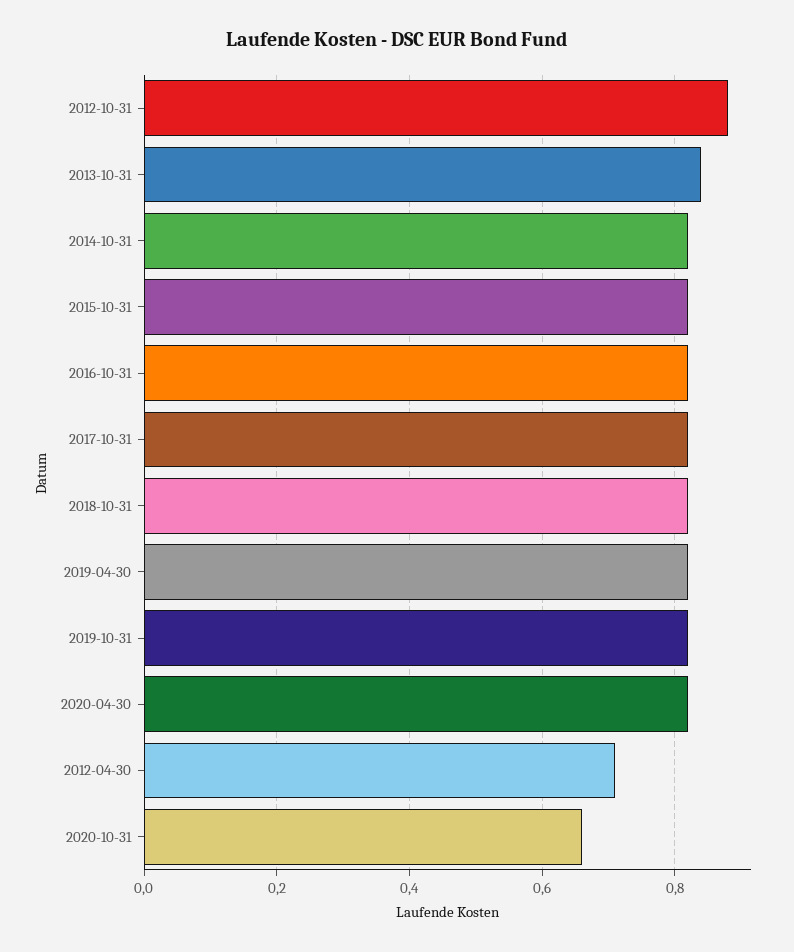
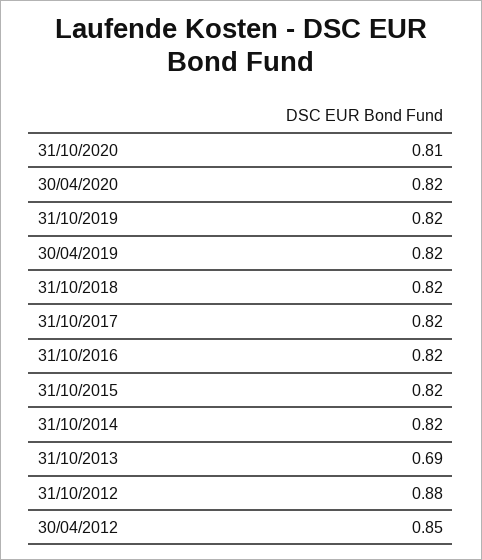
  {
    "2012-10-31": 0.88,
-   "2013-10-31": 0.85,
+   "2013-10-31": 0.69,
    "2014-10-31": 0.82,
    "2015-10-31": 0.82,
    "2016-10-31": 0.82,
    "2017-10-31": 0.82,
    "2018-10-31": 0.82,
    "2019-04-30": 0.82,
    "2019-10-31": 0.82,
    "2020-04-30": 0.82,
-   "2012-04-30": 0.7,
+   "2012-04-30": 0.85,
-   "2020-10-31": 0.65
+   "2020-10-31": 0.81
  }

